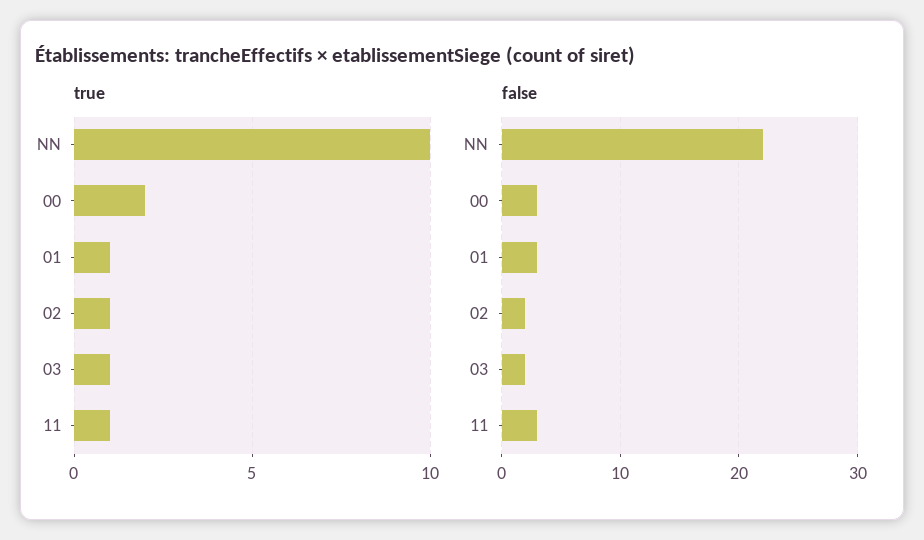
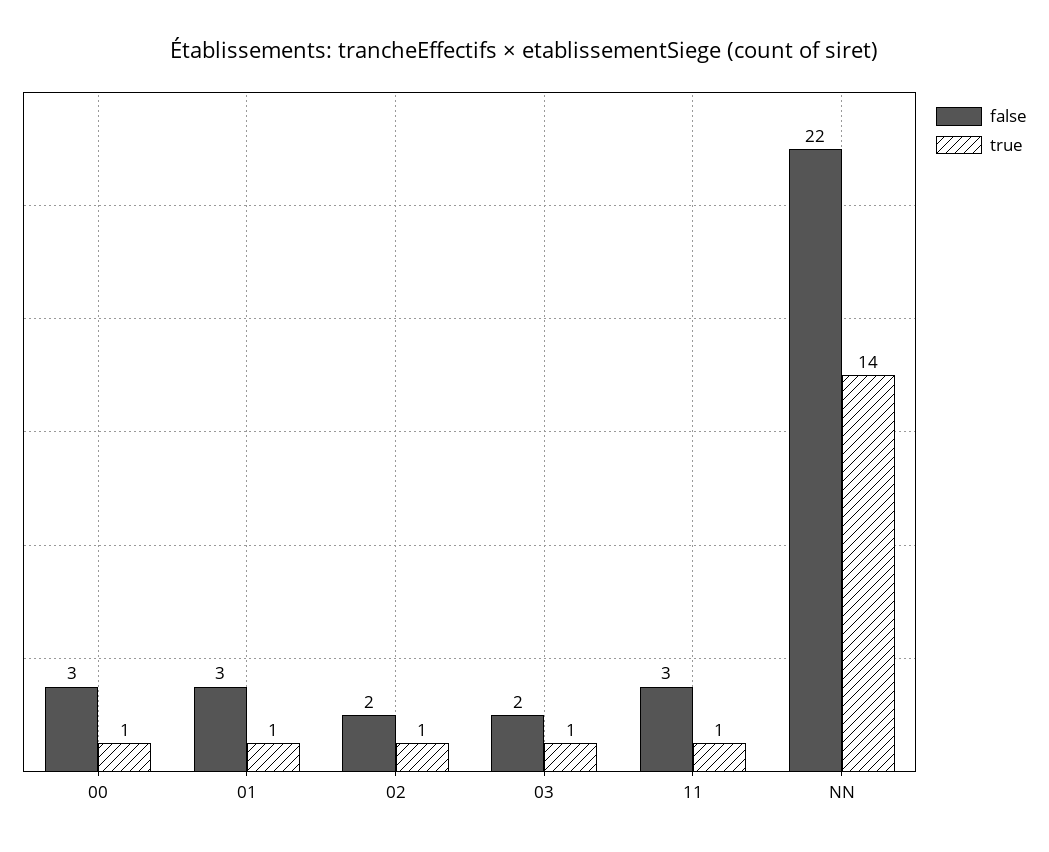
  {
    "true": {
-     "NN": 10,
+     "NN": 14,
-     "00": 2,
+     "00": 1,
      "01": 1,
      "02": 1,
      "03": 1,
      "11": 1
    },
    "false": {
      "NN": 22,
      "00": 3,
      "01": 3,
      "02": 2,
      "03": 2,
      "11": 3
    }
  }

